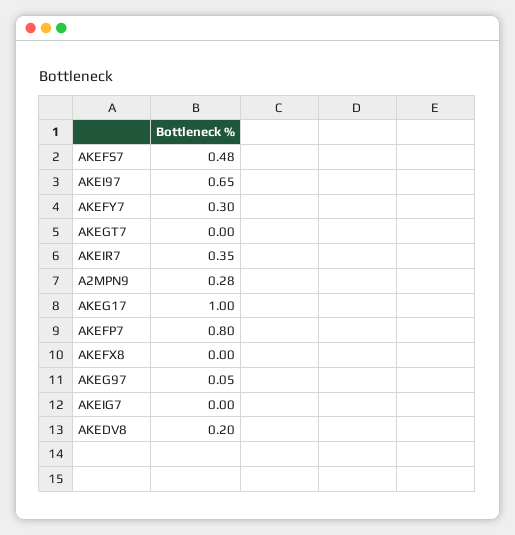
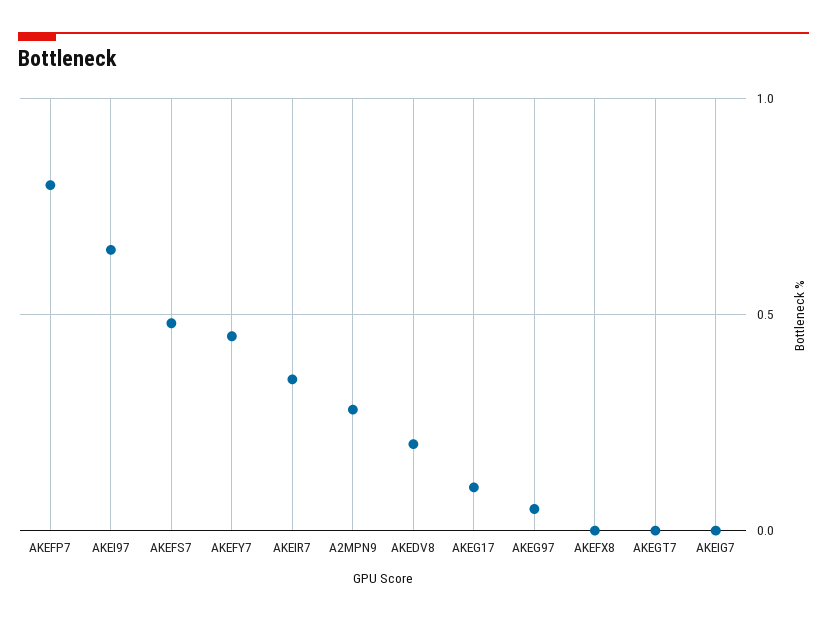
  {
    "AKEFS7": 0.48,
    "AKEI97": 0.65,
-   "AKEFY7": 0.3,
+   "AKEFY7": 0.45,
    "AKEGT7": 0,
    "AKEIR7": 0.35,
    "A2MPN9": 0.28,
-   "AKEG17": 1,
+   "AKEG17": 0.1,
    "AKEFP7": 0.8,
    "AKEFX8": 0,
    "AKEG97": 0.05,
    "AKEIG7": 0,
    "AKEDV8": 0.2
  }

